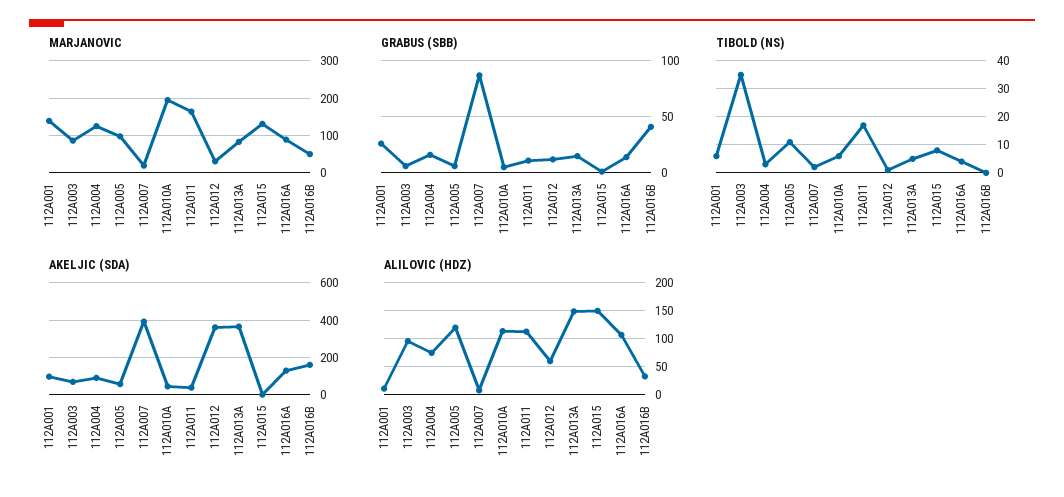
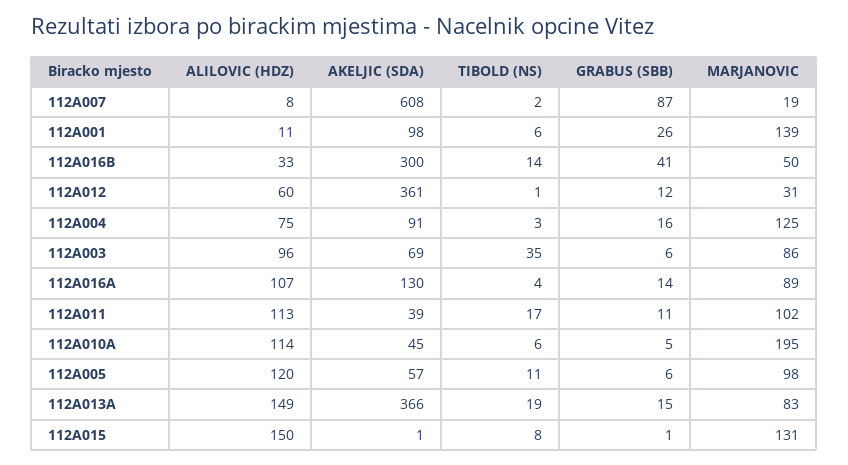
  {
    "MARJANOVIC": {
      "112A001": 139,
      "112A003": 86,
      "112A004": 125,
      "112A005": 98,
      "112A007": 19,
      "112A010A": 195,
-     "112A011": 160,
+     "112A011": 102,
      "112A012": 31,
      "112A013A": 83,
      "112A015": 131,
      "112A016A": 89,
      "112A016B": 50
    },
    "GRABUS (SBB)": {
      "112A001": 26,
      "112A003": 6,
      "112A004": 16,
      "112A005": 6,
      "112A007": 87,
      "112A010A": 5,
      "112A011": 11,
      "112A012": 12,
      "112A013A": 15,
      "112A015": 1,
      "112A016A": 14,
      "112A016B": 41
    },
    "TIBOLD (NS)": {
      "112A001": 6,
      "112A003": 35,
      "112A004": 3,
      "112A005": 11,
      "112A007": 2,
      "112A010A": 6,
      "112A011": 17,
      "112A012": 1,
-     "112A013A": 5,
+     "112A013A": 19,
      "112A015": 8,
      "112A016A": 4,
-     "112A016B": 0
+     "112A016B": 14
    },
    "AKELJIC (SDA)": {
      "112A001": 98,
      "112A003": 69,
      "112A004": 91,
      "112A005": 57,
-     "112A007": 400,
+     "112A007": 608,
      "112A010A": 45,
      "112A011": 39,
      "112A012": 361,
      "112A013A": 366,
      "112A015": 1,
      "112A016A": 130,
-     "112A016B": 150
+     "112A016B": 300
    },
    "ALILOVIC (HDZ)": {
      "112A001": 11,
      "112A003": 96,
      "112A004": 75,
      "112A005": 120,
      "112A007": 8,
      "112A010A": 114,
      "112A011": 113,
      "112A012": 60,
      "112A013A": 149,
      "112A015": 150,
      "112A016A": 107,
      "112A016B": 33
    }
  }

